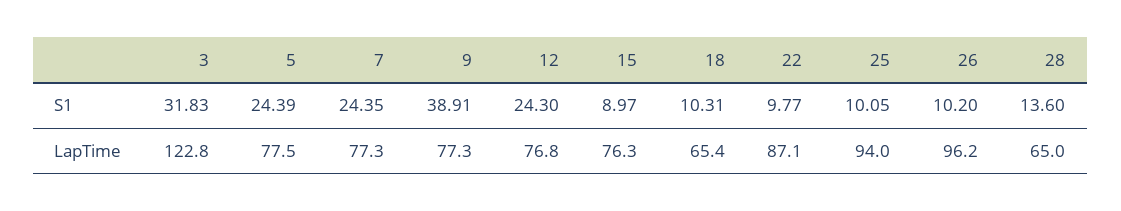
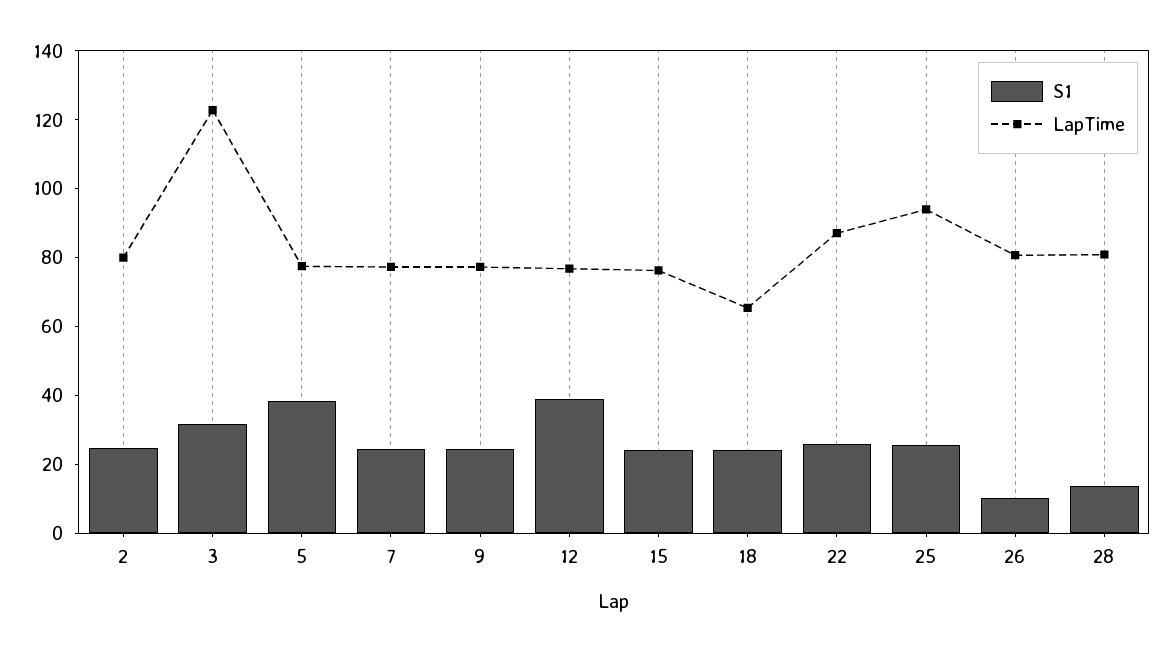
  {
    "S1": {
      "3": 31.83,
-     "5": 24.39,
+     "5": 40,
      "7": 24.35,
-     "9": 38.91,
+     "9": 25,
-     "12": 24.3,
+     "12": 40,
-     "15": 8.97,
+     "15": 25,
-     "18": 10.31,
+     "18": 25,
-     "22": 9.77,
+     "22": 25,
-     "25": 10.05,
+     "25": 25,
      "26": 10.2,
-     "28": 13.6
+     "28": 13.6,
+     "2": 25
    },
    "LapTime": {
      "3": 122.8,
      "5": 77.5,
      "7": 77.3,
      "9": 77.3,
      "12": 76.8,
      "15": 76.3,
      "18": 65.4,
      "22": 87.1,
      "25": 94,
-     "26": 96.2,
+     "26": 80,
-     "28": 65
+     "28": 80,
+     "2": 80
    }
  }

